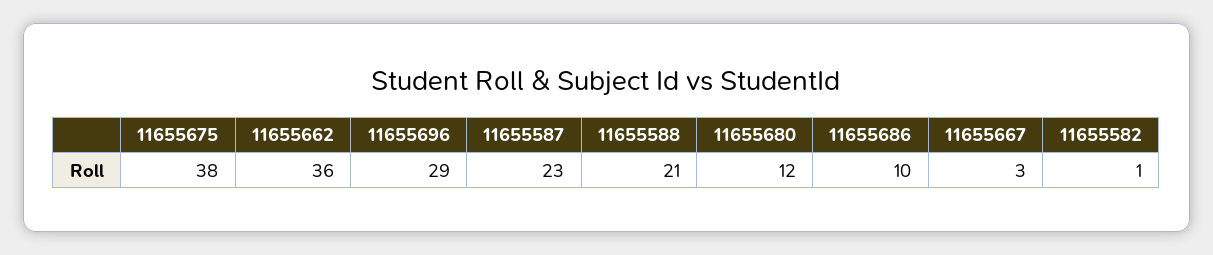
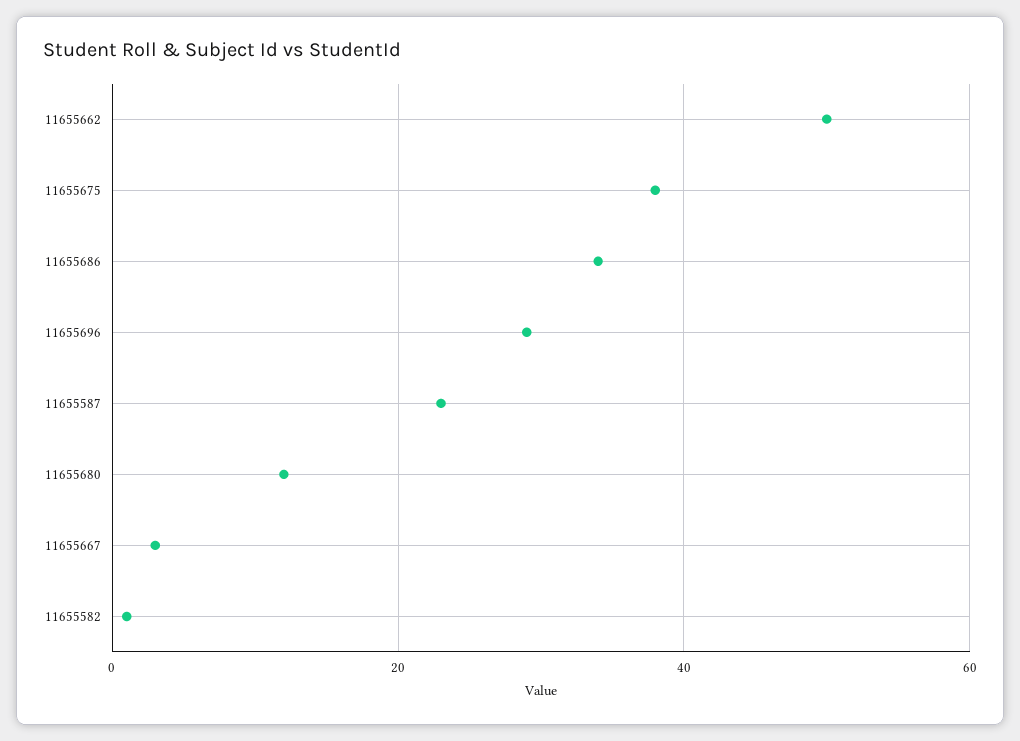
  {
    "11655675": 38,
-   "11655662": 36,
+   "11655662": 50,
    "11655696": 29,
    "11655587": 23,
-   "11655588": 21,
    "11655680": 12,
-   "11655686": 10,
+   "11655686": 35,
    "11655667": 3,
    "11655582": 1
  }

